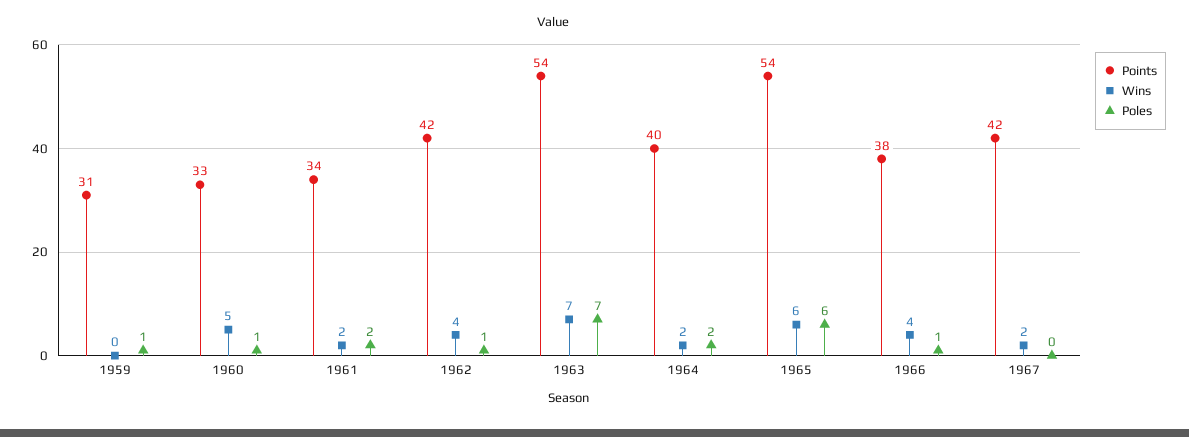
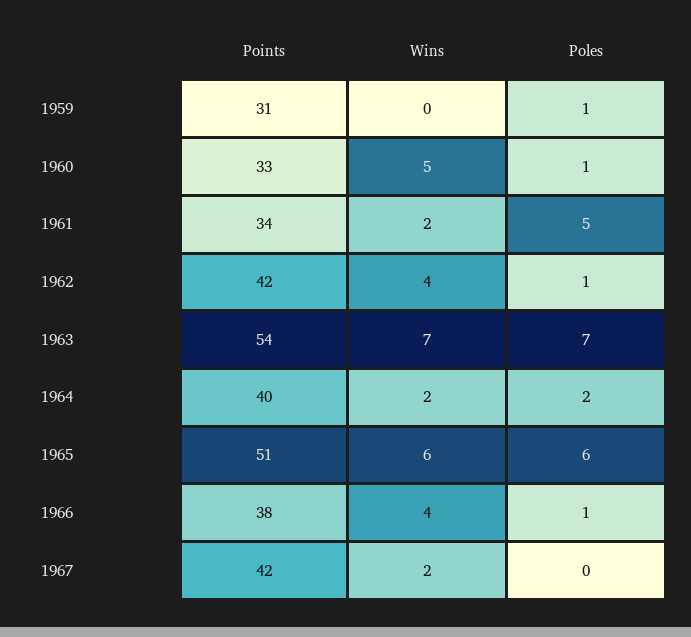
  {
    "Points": {
      "1959": 31,
      "1960": 33,
      "1961": 34,
      "1962": 42,
      "1963": 54,
      "1964": 40,
-     "1965": 54,
+     "1965": 51,
      "1966": 38,
      "1967": 42
    },
    "Wins": {
      "1959": 0,
      "1960": 5,
      "1961": 2,
      "1962": 4,
      "1963": 7,
      "1964": 2,
      "1965": 6,
      "1966": 4,
      "1967": 2
    },
    "Poles": {
      "1959": 1,
      "1960": 1,
-     "1961": 2,
+     "1961": 5,
      "1962": 1,
      "1963": 7,
      "1964": 2,
      "1965": 6,
      "1966": 1,
      "1967": 0
    }
  }

